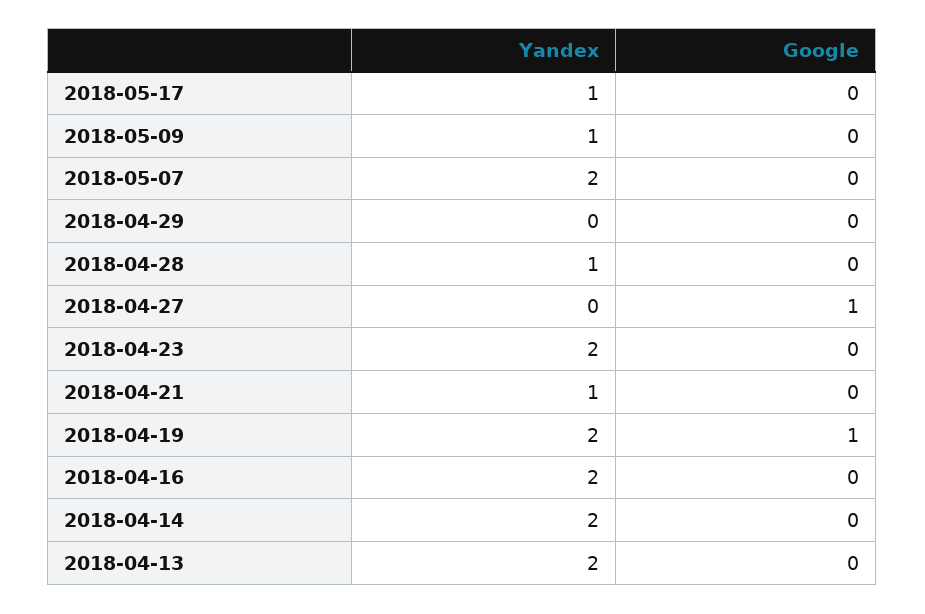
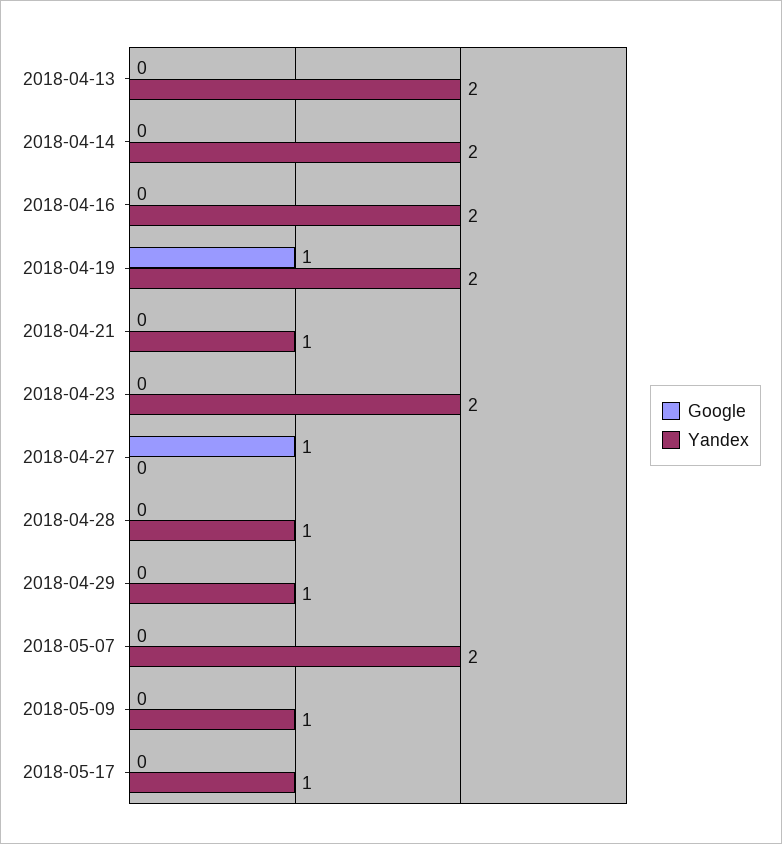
  {
    "Yandex": {
      "2018-05-17": 1,
      "2018-05-09": 1,
      "2018-05-07": 2,
-     "2018-04-29": 0,
+     "2018-04-29": 1,
      "2018-04-28": 1,
      "2018-04-27": 0,
      "2018-04-23": 2,
      "2018-04-21": 1,
      "2018-04-19": 2,
      "2018-04-16": 2,
      "2018-04-14": 2,
      "2018-04-13": 2
    },
    "Google": {
      "2018-05-17": 0,
      "2018-05-09": 0,
      "2018-05-07": 0,
      "2018-04-29": 0,
      "2018-04-28": 0,
      "2018-04-27": 1,
      "2018-04-23": 0,
      "2018-04-21": 0,
      "2018-04-19": 1,
      "2018-04-16": 0,
      "2018-04-14": 0,
      "2018-04-13": 0
    }
  }

